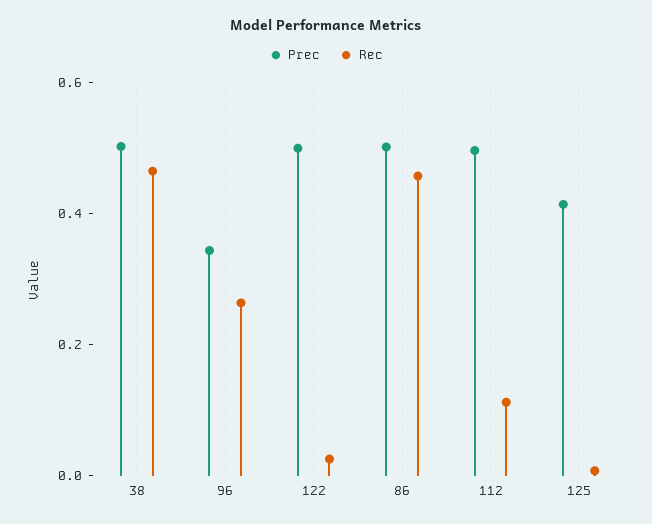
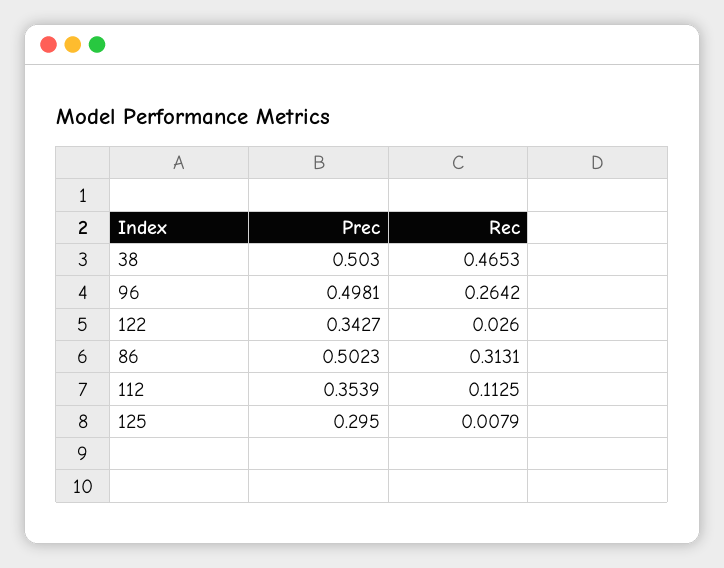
  {
    "Prec": {
      "38": 0.503,
-     "96": 0.35,
+     "96": 0.4981,
-     "122": 0.5,
+     "122": 0.3427,
      "86": 0.5023,
-     "112": 0.5,
+     "112": 0.3539,
-     "125": 0.4
+     "125": 0.295
    },
    "Rec": {
      "38": 0.4653,
      "96": 0.2642,
      "122": 0.026,
-     "86": 0.45,
+     "86": 0.3131,
      "112": 0.1125,
      "125": 0.0079
    }
  }

